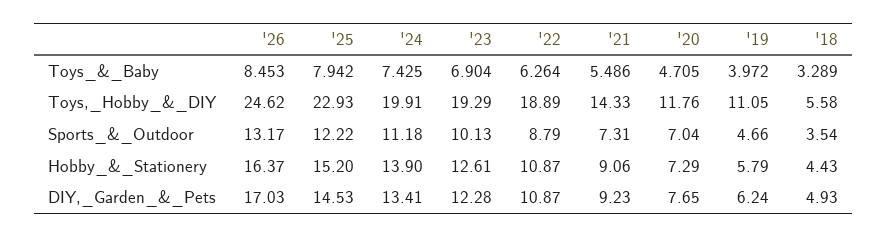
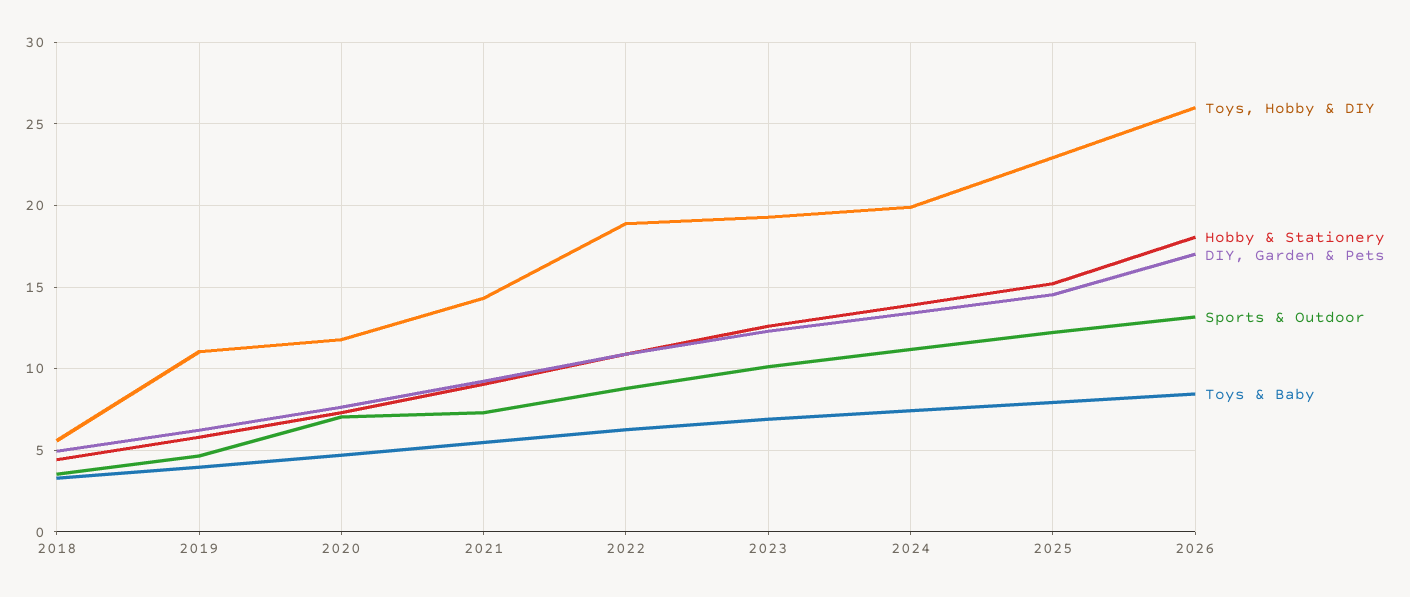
  {
    "Toys_&_Baby": {
      "'26": 8.453,
      "'25": 7.942,
      "'24": 7.425,
      "'23": 6.904,
      "'22": 6.264,
      "'21": 5.486,
      "'20": 4.705,
      "'19": 3.972,
      "'18": 3.289
    },
    "Toys,_Hobby_&_DIY": {
-     "'26": 24.62,
+     "'26": 26,
      "'25": 22.93,
      "'24": 19.91,
      "'23": 19.29,
      "'22": 18.89,
      "'21": 14.33,
      "'20": 11.76,
      "'19": 11.05,
      "'18": 5.58
    },
    "Sports_&_Outdoor": {
      "'26": 13.17,
      "'25": 12.22,
      "'24": 11.18,
      "'23": 10.13,
      "'22": 8.79,
      "'21": 7.31,
      "'20": 7.04,
      "'19": 4.66,
      "'18": 3.54
    },
    "Hobby_&_Stationery": {
-     "'26": 16.37,
+     "'26": 18,
      "'25": 15.2,
      "'24": 13.9,
      "'23": 12.61,
      "'22": 10.87,
      "'21": 9.06,
      "'20": 7.29,
      "'19": 5.79,
      "'18": 4.43
    },
    "DIY,_Garden_&_Pets": {
      "'26": 17.03,
      "'25": 14.53,
      "'24": 13.41,
      "'23": 12.28,
      "'22": 10.87,
      "'21": 9.23,
      "'20": 7.65,
      "'19": 6.24,
      "'18": 4.93
    }
  }

